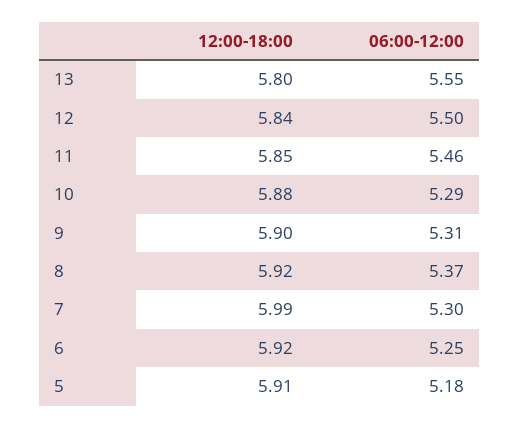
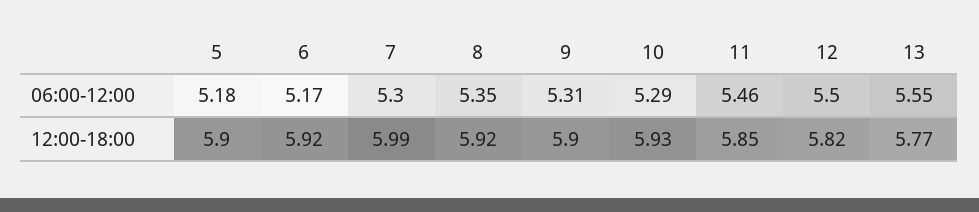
  {
    "12:00-18:00": {
-     "13": 5.8,
+     "13": 5.77,
-     "12": 5.84,
+     "12": 5.82,
      "11": 5.85,
-     "10": 5.88,
+     "10": 5.93,
      "9": 5.9,
      "8": 5.92,
      "7": 5.99,
      "6": 5.92,
-     "5": 5.91
+     "5": 5.9
    },
    "06:00-12:00": {
      "13": 5.55,
      "12": 5.5,
      "11": 5.46,
      "10": 5.29,
      "9": 5.31,
-     "8": 5.37,
+     "8": 5.35,
      "7": 5.3,
-     "6": 5.25,
+     "6": 5.17,
      "5": 5.18
    }
  }

